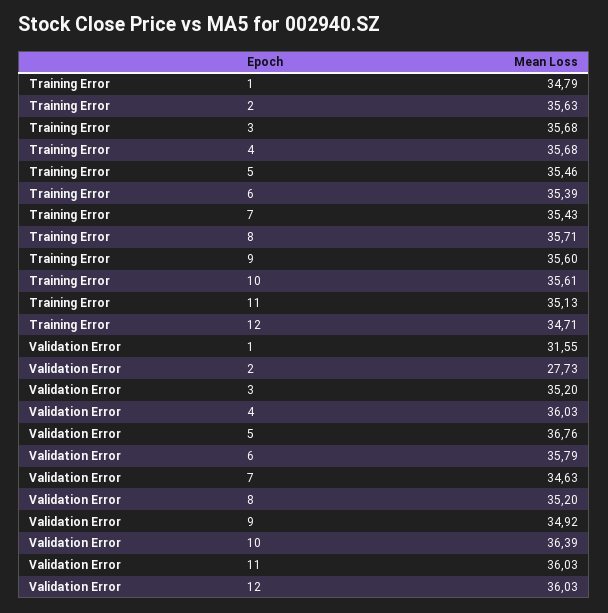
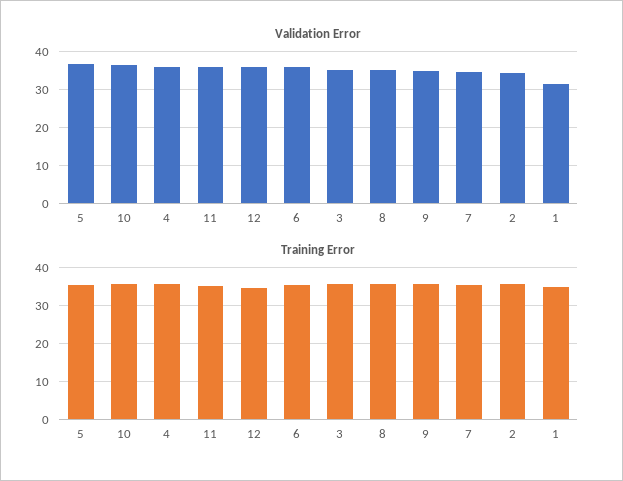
  {
    "Training Error": {
      "1": 34.79,
      "2": 35.63,
      "3": 35.68,
      "4": 35.68,
      "5": 35.46,
      "6": 35.39,
      "7": 35.43,
      "8": 35.71,
      "9": 35.6,
      "10": 35.61,
      "11": 35.13,
      "12": 34.71
    },
    "Validation Error": {
      "1": 31.55,
-     "2": 27.73,
+     "2": 34,
      "3": 35.2,
      "4": 36.03,
      "5": 36.76,
      "6": 35.79,
      "7": 34.63,
      "8": 35.2,
      "9": 34.92,
      "10": 36.39,
      "11": 36.03,
      "12": 36.03
    }
  }

